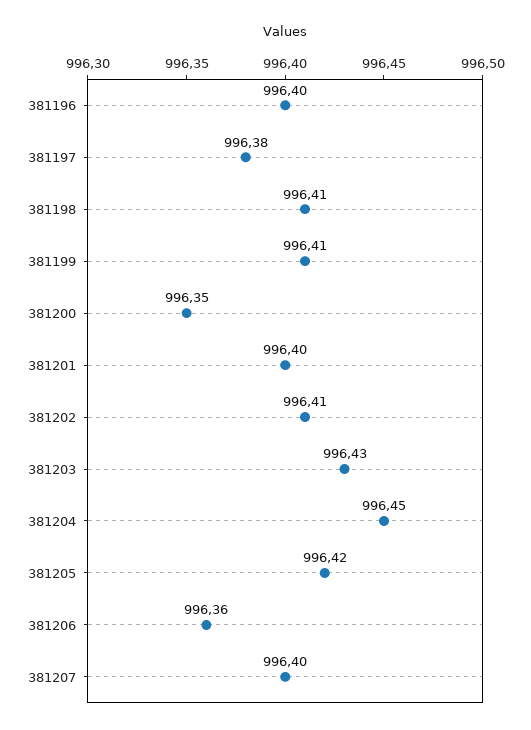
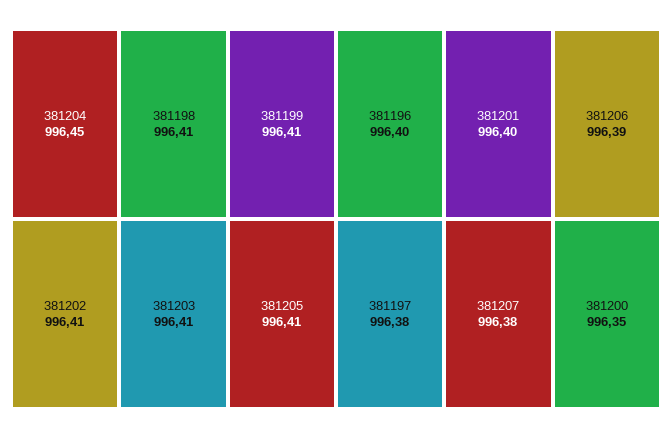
  {
    "381196": 996.4,
    "381197": 996.38,
    "381198": 996.41,
    "381199": 996.41,
    "381200": 996.35,
    "381201": 996.4,
    "381202": 996.41,
-   "381203": 996.43,
+   "381203": 996.41,
    "381204": 996.45,
-   "381205": 996.42,
+   "381205": 996.41,
-   "381206": 996.36,
+   "381206": 996.39,
-   "381207": 996.4
+   "381207": 996.38
  }

